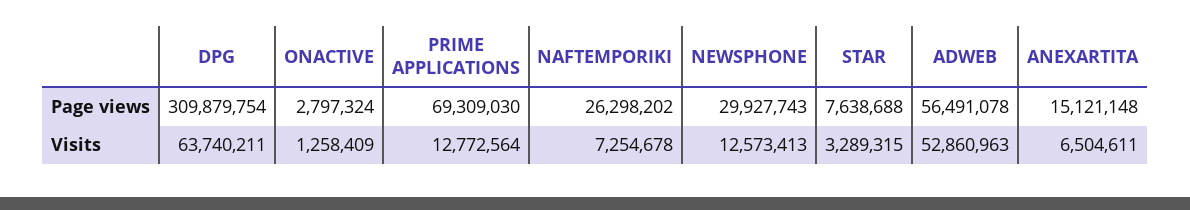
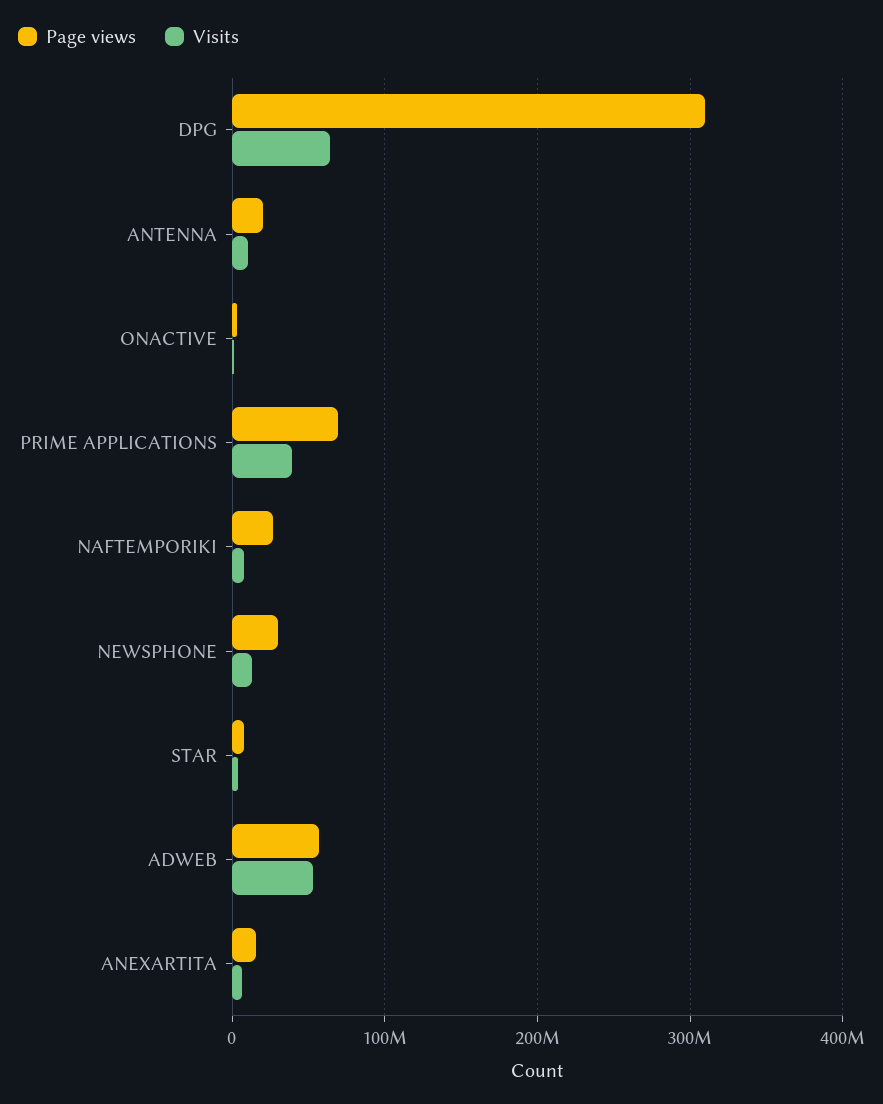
  {
    "Page views": {
      "DPG": 309879754,
      "ONACTIVE": 2797324,
      "PRIME APPLICATIONS": 69309030,
      "NAFTEMPORIKI": 26298202,
      "NEWSPHONE": 29927743,
      "STAR": 7638688,
      "ADWEB": 56491078,
-     "ANEXARTITA": 15121148
+     "ANEXARTITA": 15121148,
+     "ANTENNA": 20000000
    },
    "Visits": {
      "DPG": 63740211,
      "ONACTIVE": 1258409,
-     "PRIME APPLICATIONS": 12772564,
+     "PRIME APPLICATIONS": 40000000,
      "NAFTEMPORIKI": 7254678,
      "NEWSPHONE": 12573413,
      "STAR": 3289315,
      "ADWEB": 52860963,
-     "ANEXARTITA": 6504611
+     "ANEXARTITA": 6504611,
+     "ANTENNA": 10000000
    }
  }

